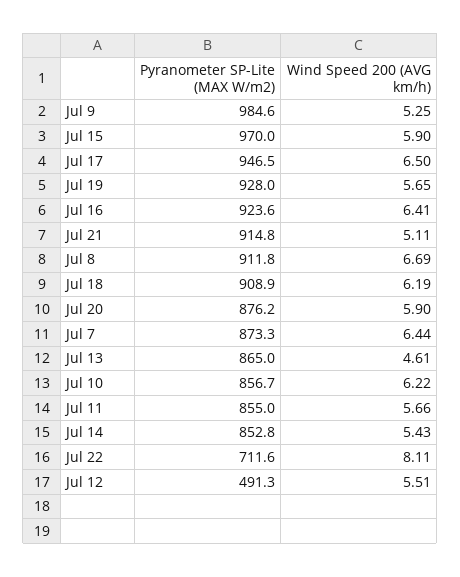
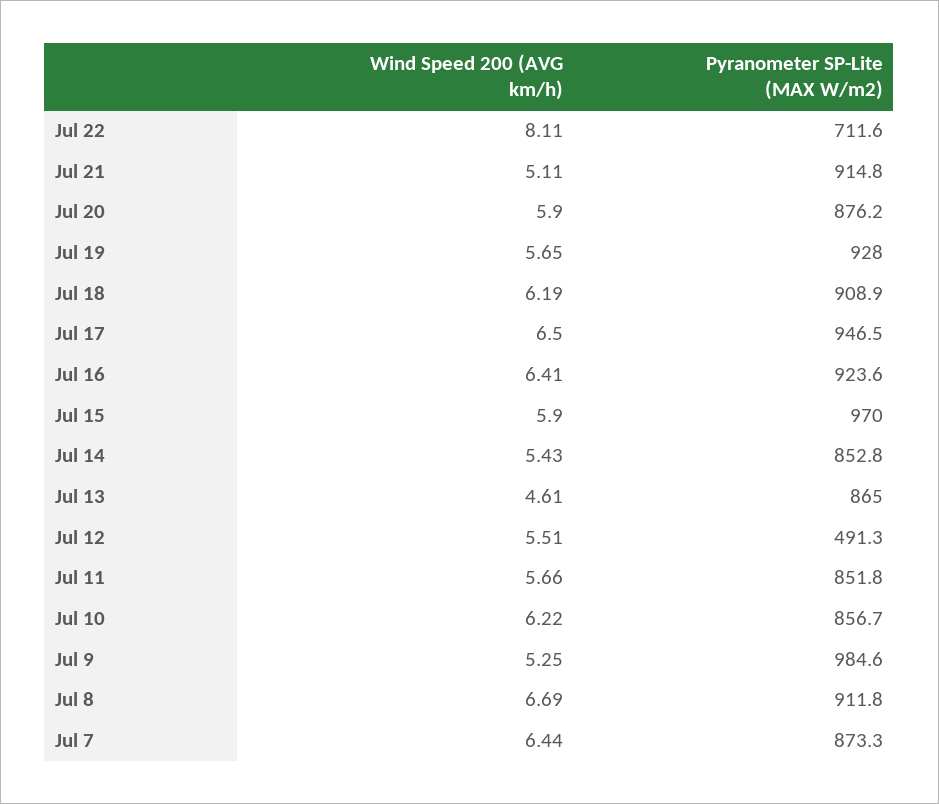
  {
    "Pyranometer SP-Lite (MAX W/m2)": {
      "Jul 9": 984.6,
      "Jul 15": 970,
      "Jul 17": 946.5,
      "Jul 19": 928,
      "Jul 16": 923.6,
      "Jul 21": 914.8,
      "Jul 8": 911.8,
      "Jul 18": 908.9,
      "Jul 20": 876.2,
      "Jul 7": 873.3,
      "Jul 13": 865,
      "Jul 10": 856.7,
-     "Jul 11": 855,
+     "Jul 11": 851.8,
      "Jul 14": 852.8,
      "Jul 22": 711.6,
      "Jul 12": 491.3
    },
    "Wind Speed 200 (AVG km/h)": {
      "Jul 9": 5.25,
      "Jul 15": 5.9,
      "Jul 17": 6.5,
      "Jul 19": 5.65,
      "Jul 16": 6.41,
      "Jul 21": 5.11,
      "Jul 8": 6.69,
      "Jul 18": 6.19,
      "Jul 20": 5.9,
      "Jul 7": 6.44,
      "Jul 13": 4.61,
      "Jul 10": 6.22,
      "Jul 11": 5.66,
      "Jul 14": 5.43,
      "Jul 22": 8.11,
      "Jul 12": 5.51
    }
  }

